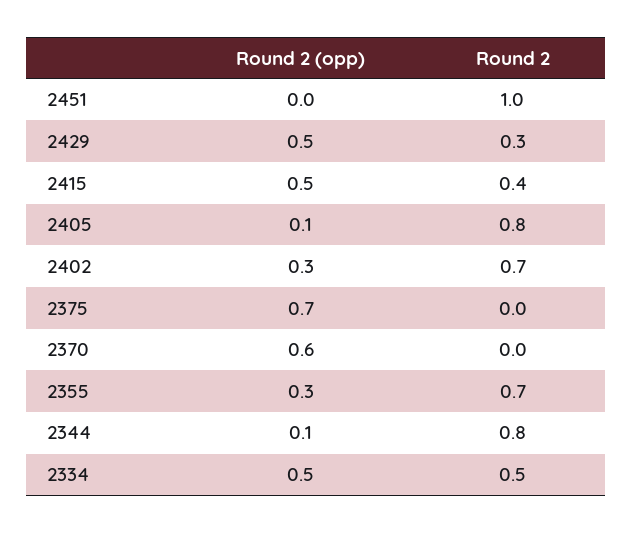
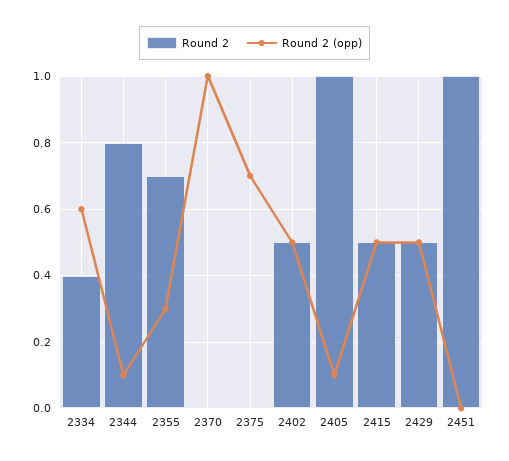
  {
    "Round 2 (opp)": {
      "2451": 0,
      "2429": 0.5,
      "2415": 0.5,
      "2405": 0.1,
-     "2402": 0.3,
+     "2402": 0.5,
      "2375": 0.7,
-     "2370": 0.6,
+     "2370": 1,
      "2355": 0.3,
      "2344": 0.1,
-     "2334": 0.5
+     "2334": 0.6
    },
    "Round 2": {
      "2451": 1,
-     "2429": 0.3,
+     "2429": 0.5,
-     "2415": 0.4,
+     "2415": 0.5,
-     "2405": 0.8,
+     "2405": 1,
-     "2402": 0.7,
+     "2402": 0.5,
      "2375": 0,
      "2370": 0,
      "2355": 0.7,
      "2344": 0.8,
-     "2334": 0.5
+     "2334": 0.4
    }
  }

